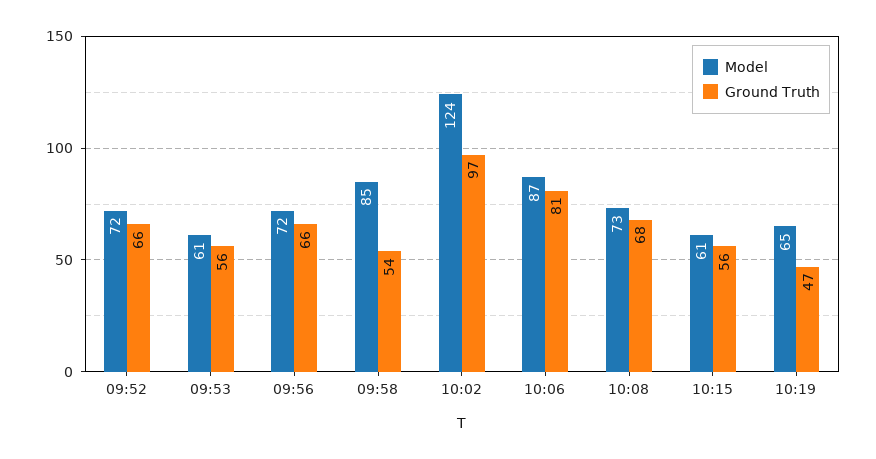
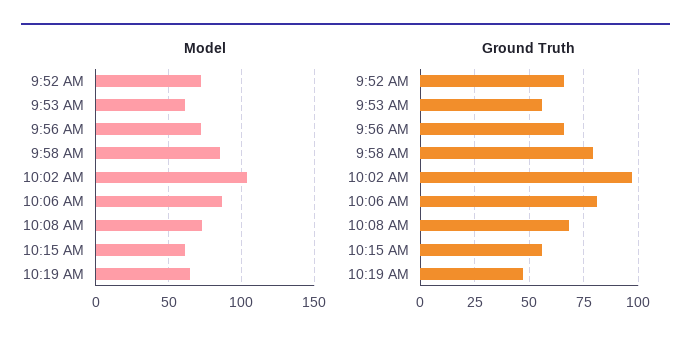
  {
    "Model": {
      "09:52": 72,
      "09:53": 61,
      "09:56": 72,
      "09:58": 85,
-     "10:02": 124,
+     "10:02": 105,
      "10:06": 87,
      "10:08": 73,
      "10:15": 61,
      "10:19": 65
    },
    "Ground Truth": {
      "09:52": 66,
      "09:53": 56,
      "09:56": 66,
-     "09:58": 54,
+     "09:58": 80,
      "10:02": 97,
      "10:06": 81,
      "10:08": 68,
      "10:15": 56,
      "10:19": 47
    }
  }

